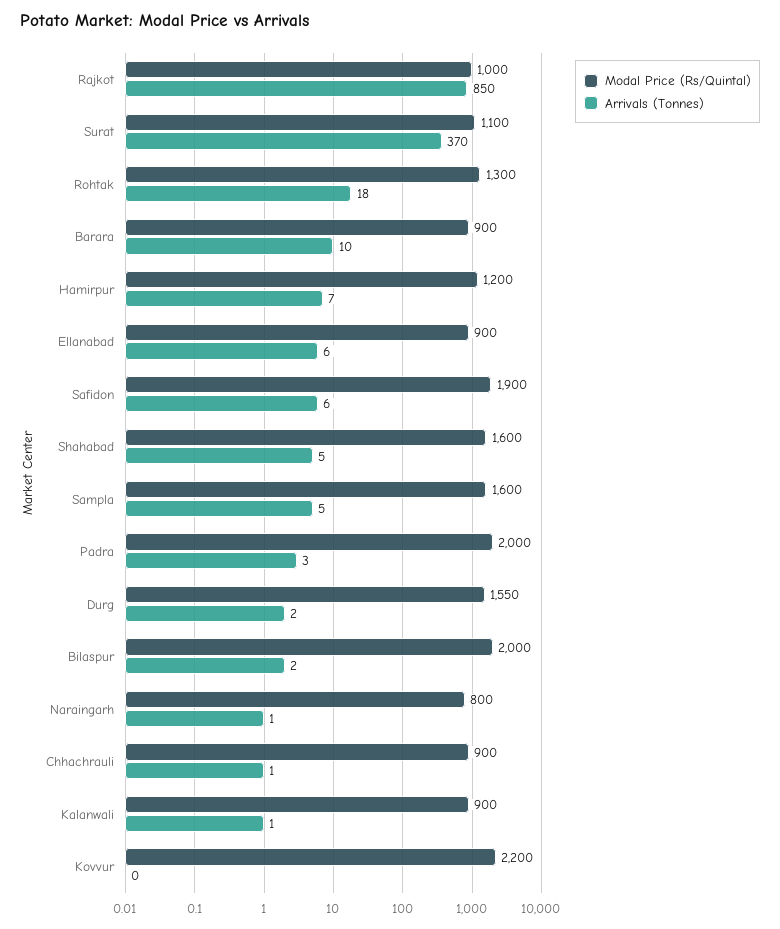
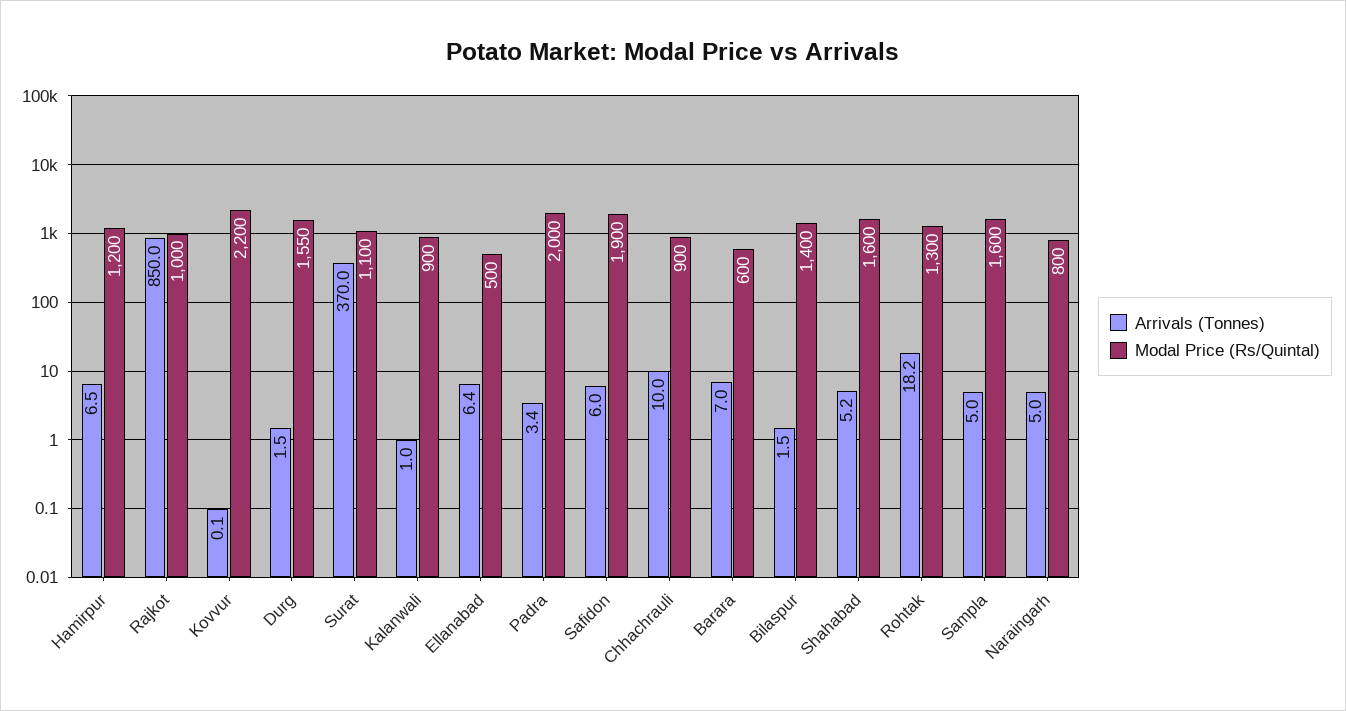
  {
    "Modal Price (Rs/Quintal)": {
      "Rajkot": 1000,
      "Surat": 1100,
      "Rohtak": 1300,
-     "Barara": 900,
+     "Barara": 600,
      "Hamirpur": 1200,
-     "Ellanabad": 900,
+     "Ellanabad": 500,
      "Safidon": 1900,
      "Shahabad": 1600,
      "Sampla": 1600,
      "Padra": 2000,
      "Durg": 1550,
-     "Bilaspur": 2000,
+     "Bilaspur": 1400,
      "Naraingarh": 800,
      "Chhachrauli": 900,
      "Kalanwali": 900,
      "Kovvur": 2200
    },
    "Arrivals (Tonnes)": {
      "Rajkot": 850,
      "Surat": 370,
      "Rohtak": 18.2,
-     "Barara": 10,
+     "Barara": 7,
      "Hamirpur": 6.5,
      "Ellanabad": 6.4,
      "Safidon": 6,
      "Shahabad": 5.2,
      "Sampla": 5,
      "Padra": 3.4,
      "Durg": 1.5,
      "Bilaspur": 1.5,
-     "Naraingarh": 1,
+     "Naraingarh": 5,
-     "Chhachrauli": 1,
+     "Chhachrauli": 10,
      "Kalanwali": 1,
      "Kovvur": 0.1
    }
  }

